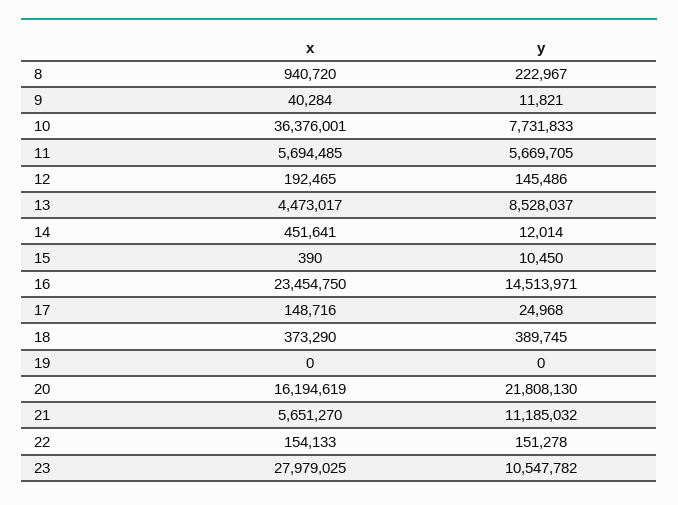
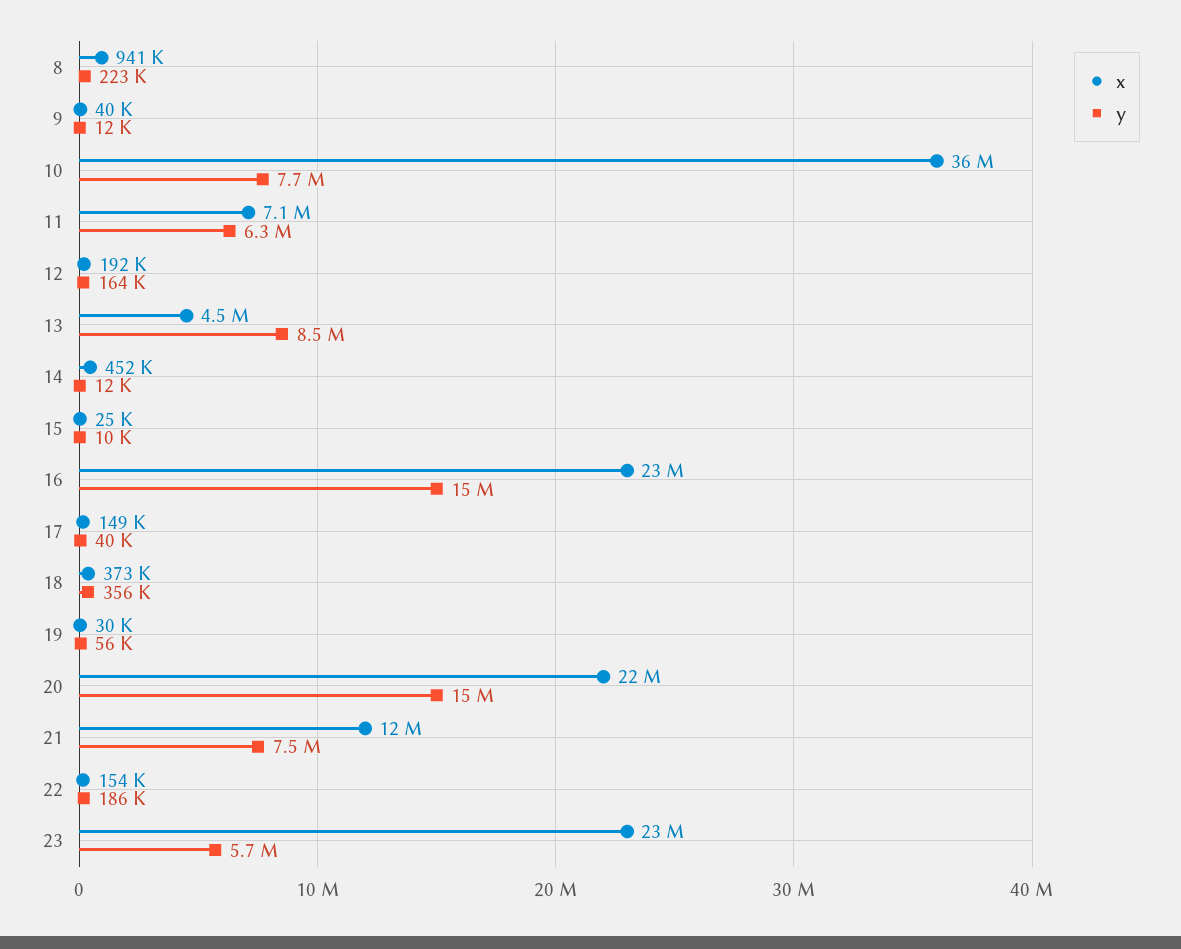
  {
    "x": {
      "8": 940720,
      "9": 40284,
      "10": 36376001,
-     "11": 5694485,
+     "11": 7100000,
      "12": 192465,
      "13": 4473017,
      "14": 451641,
-     "15": 390,
+     "15": 25000,
      "16": 23454750,
      "17": 148716,
      "18": 373290,
-     "19": 0,
+     "19": 30000,
-     "20": 16194619,
+     "20": 22000000,
-     "21": 5651270,
+     "21": 12000000,
      "22": 154133,
-     "23": 27979025
+     "23": 23000000
    },
    "y": {
      "8": 222967,
      "9": 11821,
      "10": 7731833,
-     "11": 5669705,
+     "11": 6300000,
-     "12": 145486,
+     "12": 164000,
      "13": 8528037,
      "14": 12014,
      "15": 10450,
      "16": 14513971,
-     "17": 24968,
+     "17": 40000,
-     "18": 389745,
+     "18": 356000,
-     "19": 0,
+     "19": 56000,
-     "20": 21808130,
+     "20": 15000000,
-     "21": 11185032,
+     "21": 7500000,
-     "22": 151278,
+     "22": 186000,
-     "23": 10547782
+     "23": 5700000
    }
  }

